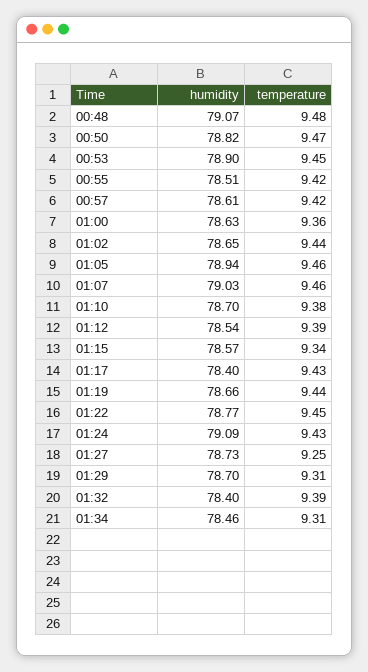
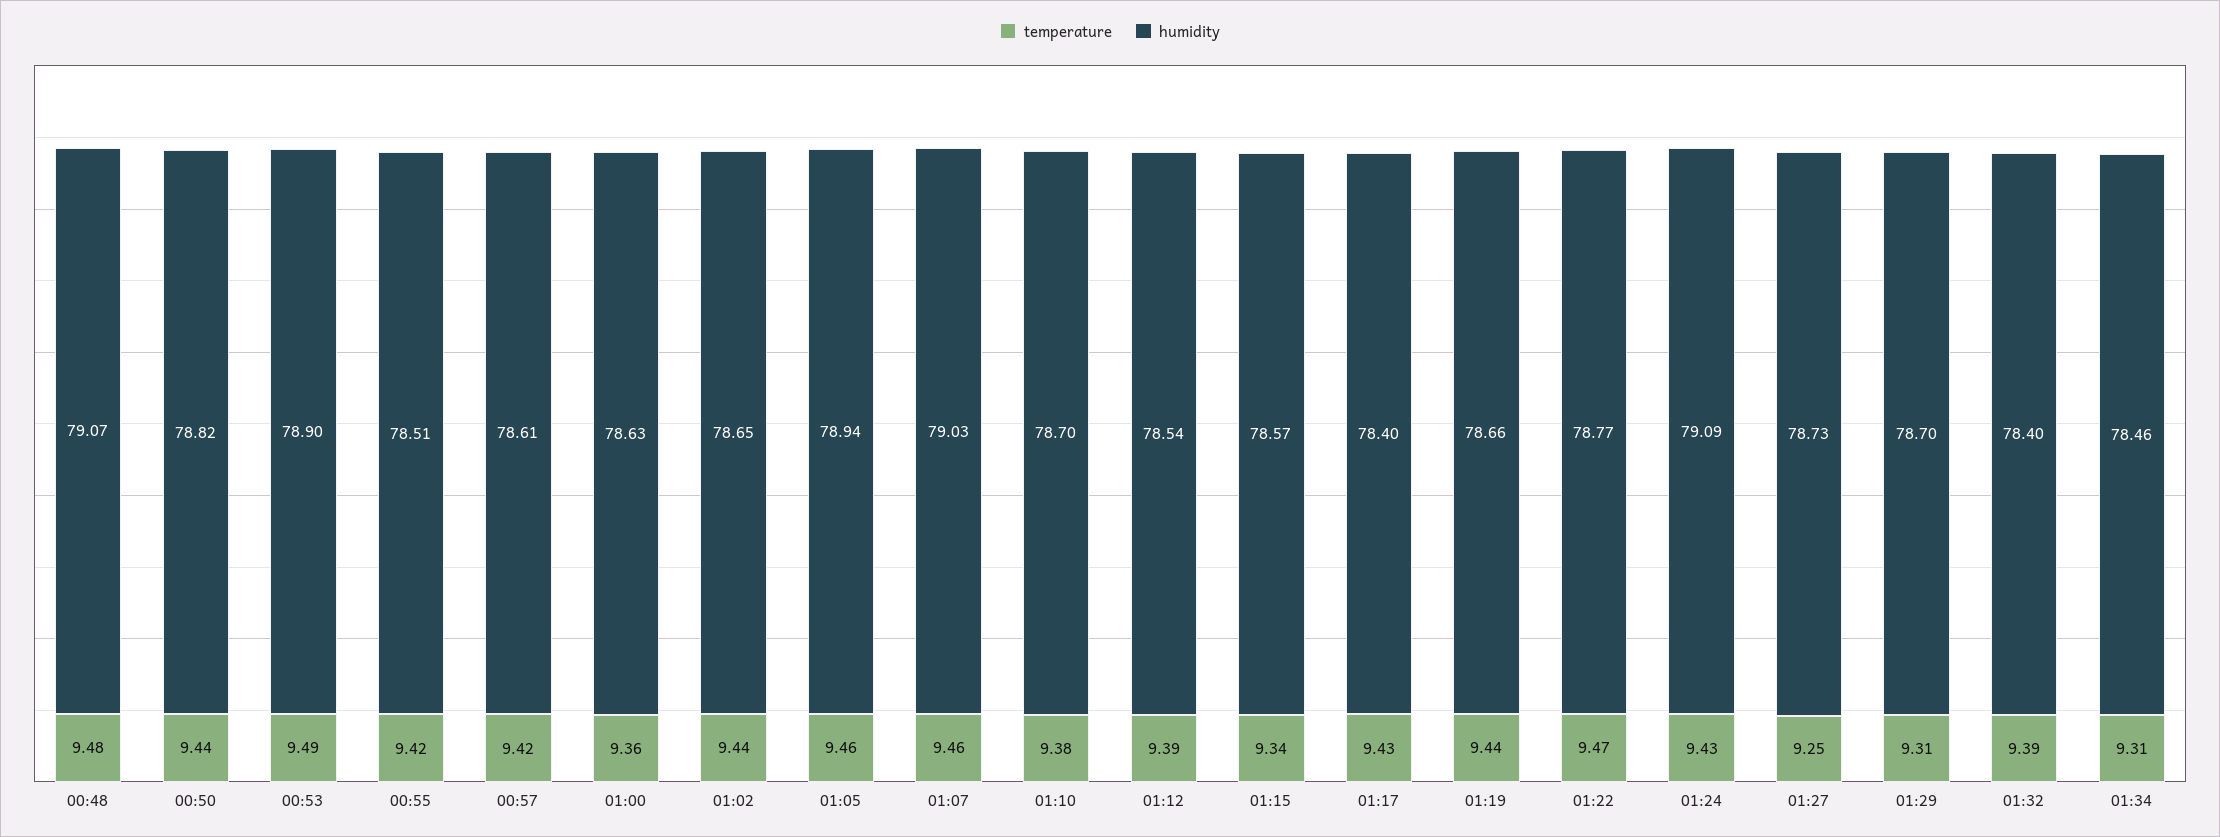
  {
    "humidity": {
      "00:48": 79.07,
      "00:50": 78.82,
      "00:53": 78.9,
      "00:55": 78.51,
      "00:57": 78.61,
      "01:00": 78.63,
      "01:02": 78.65,
      "01:05": 78.94,
      "01:07": 79.03,
      "01:10": 78.7,
      "01:12": 78.54,
      "01:15": 78.57,
      "01:17": 78.4,
      "01:19": 78.66,
      "01:22": 78.77,
      "01:24": 79.09,
      "01:27": 78.73,
      "01:29": 78.7,
      "01:32": 78.4,
      "01:34": 78.46
    },
    "temperature": {
      "00:48": 9.48,
-     "00:50": 9.47,
+     "00:50": 9.44,
-     "00:53": 9.45,
+     "00:53": 9.49,
      "00:55": 9.42,
      "00:57": 9.42,
      "01:00": 9.36,
      "01:02": 9.44,
      "01:05": 9.46,
      "01:07": 9.46,
      "01:10": 9.38,
      "01:12": 9.39,
      "01:15": 9.34,
      "01:17": 9.43,
      "01:19": 9.44,
-     "01:22": 9.45,
+     "01:22": 9.47,
      "01:24": 9.43,
      "01:27": 9.25,
      "01:29": 9.31,
      "01:32": 9.39,
      "01:34": 9.31
    }
  }

